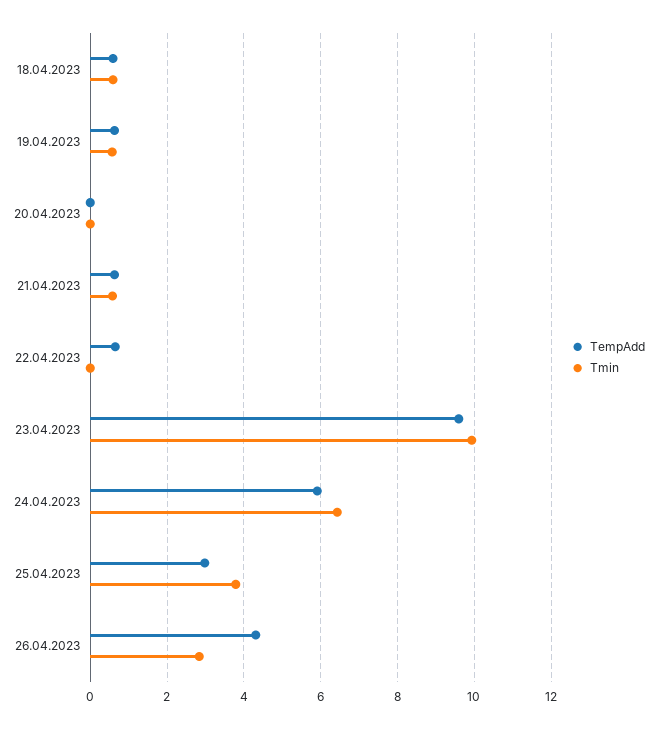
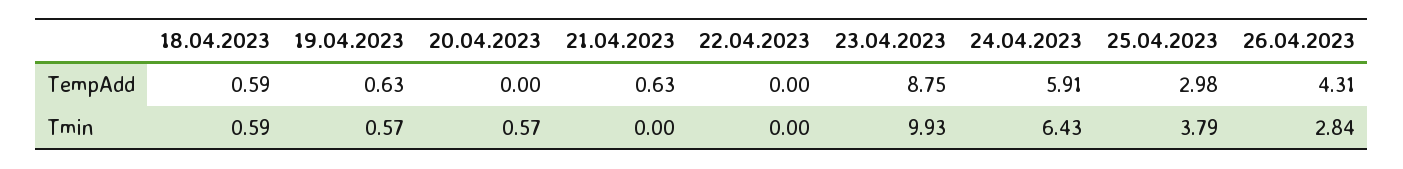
  {
    "TempAdd": {
      "18.04.2023": 0.59,
      "19.04.2023": 0.63,
      "20.04.2023": 0,
      "21.04.2023": 0.63,
-     "22.04.2023": 0.6,
+     "22.04.2023": 0,
-     "23.04.2023": 9.6,
+     "23.04.2023": 8.75,
      "24.04.2023": 5.91,
      "25.04.2023": 2.98,
      "26.04.2023": 4.31
    },
    "Tmin": {
      "18.04.2023": 0.59,
      "19.04.2023": 0.57,
-     "20.04.2023": 0,
+     "20.04.2023": 0.57,
-     "21.04.2023": 0.6,
+     "21.04.2023": 0,
      "22.04.2023": 0,
      "23.04.2023": 9.93,
      "24.04.2023": 6.43,
      "25.04.2023": 3.79,
      "26.04.2023": 2.84
    }
  }

